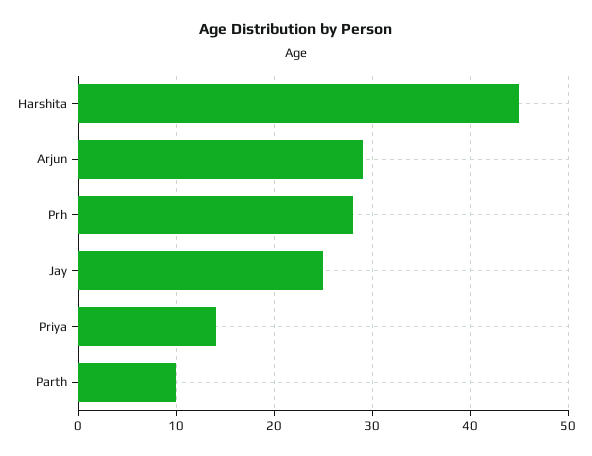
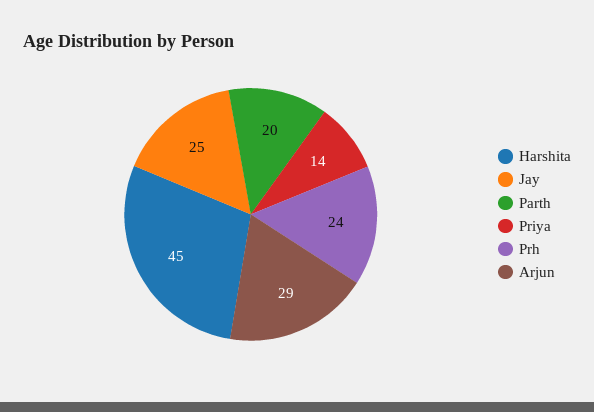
  {
    "Harshita": 45,
    "Arjun": 29,
-   "Prh": 28,
+   "Prh": 24,
    "Jay": 25,
    "Priya": 14,
-   "Parth": 10
+   "Parth": 20
  }

